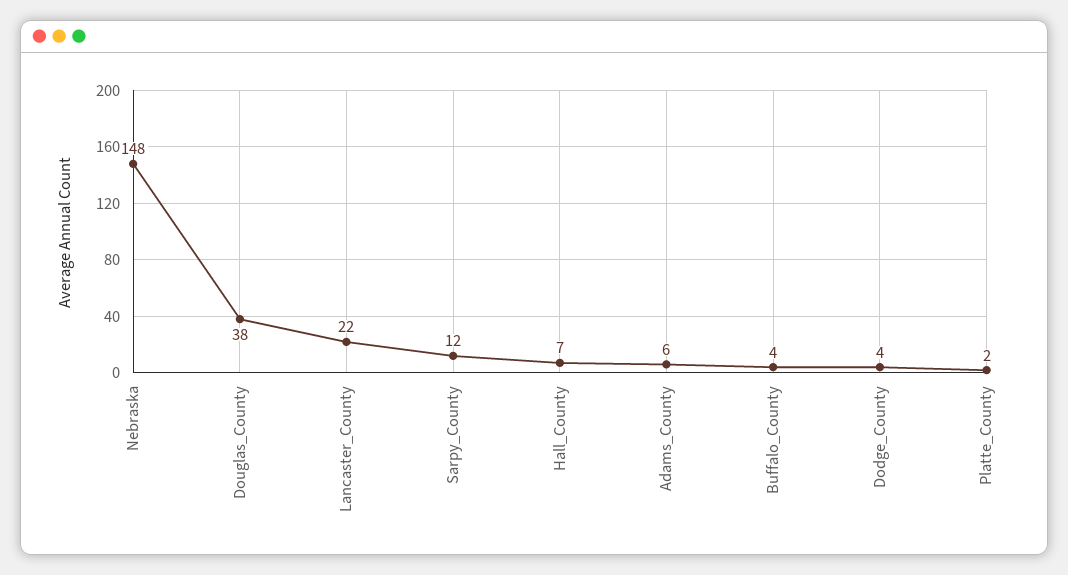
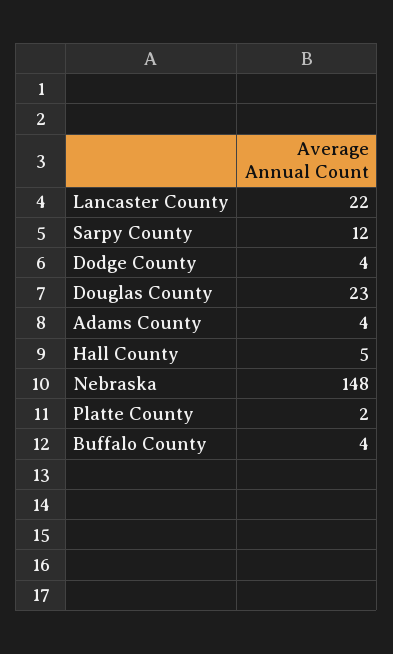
  {
    "Nebraska": 148,
-   "Douglas_County": 38,
+   "Douglas_County": 23,
    "Lancaster_County": 22,
    "Sarpy_County": 12,
-   "Hall_County": 7,
+   "Hall_County": 5,
-   "Adams_County": 6,
+   "Adams_County": 4,
    "Buffalo_County": 4,
    "Dodge_County": 4,
    "Platte_County": 2
  }

